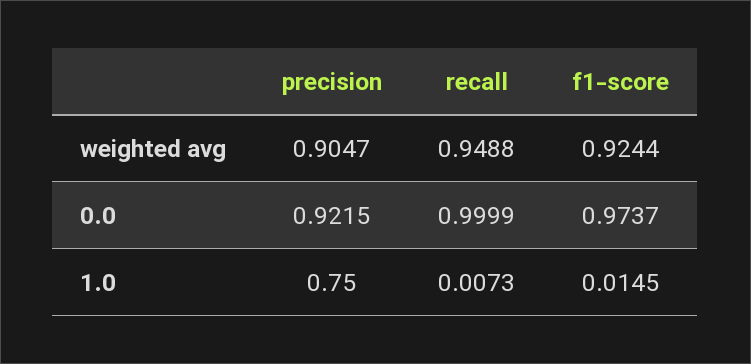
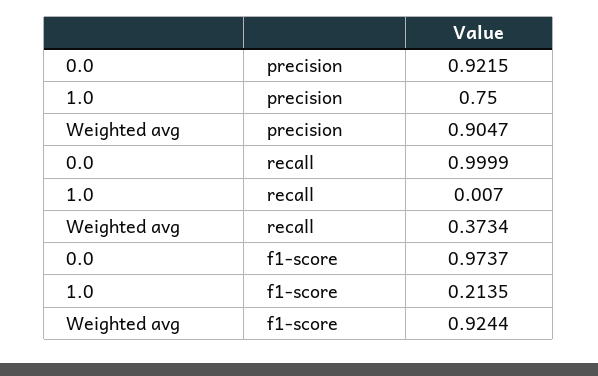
  {
    "precision": {
      "weighted avg": 0.9047,
      "0.0": 0.9215,
      "1.0": 0.75
    },
    "recall": {
-     "weighted avg": 0.9488,
+     "weighted avg": 0.3734,
      "0.0": 0.9999,
-     "1.0": 0.0073
+     "1.0": 0.007
    },
    "f1-score": {
      "weighted avg": 0.9244,
      "0.0": 0.9737,
-     "1.0": 0.0145
+     "1.0": 0.2135
    }
  }

